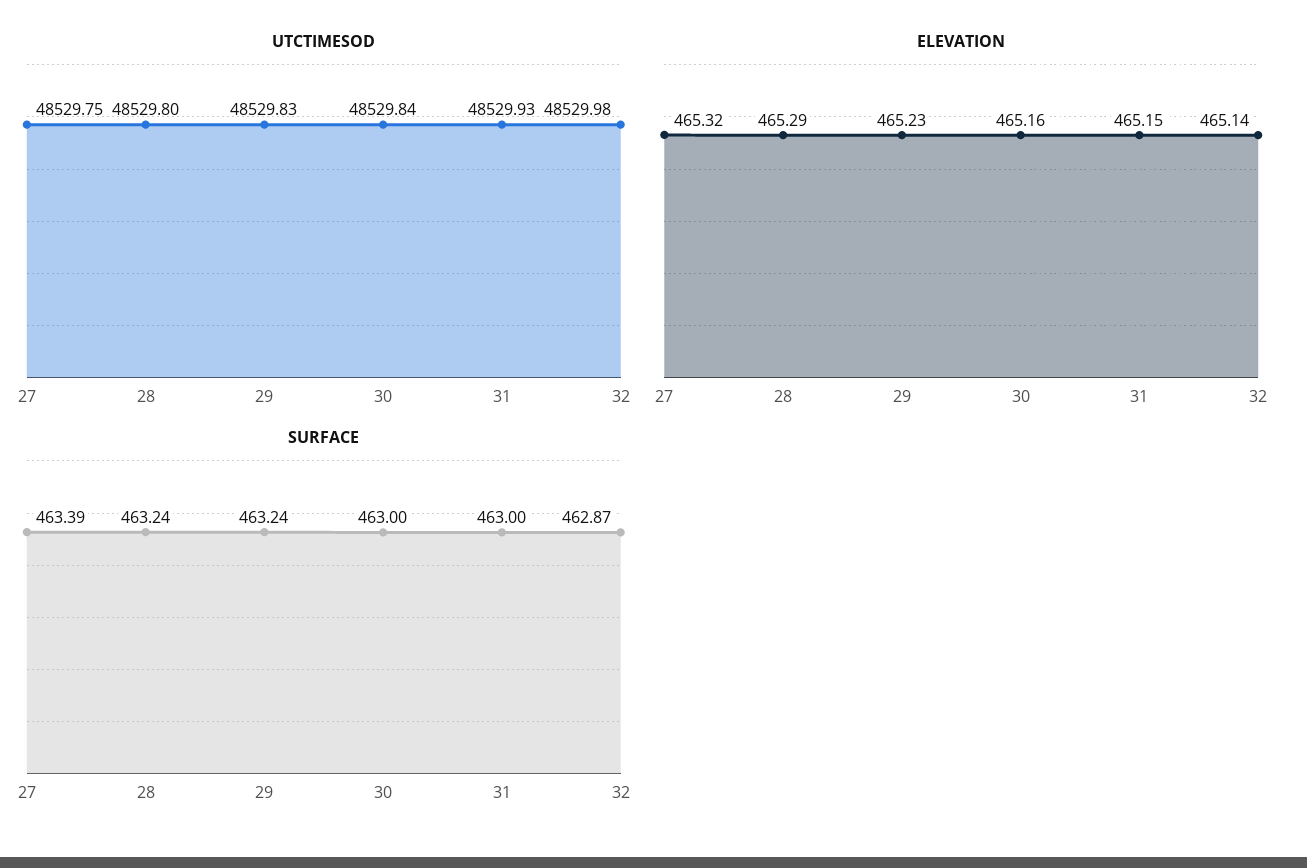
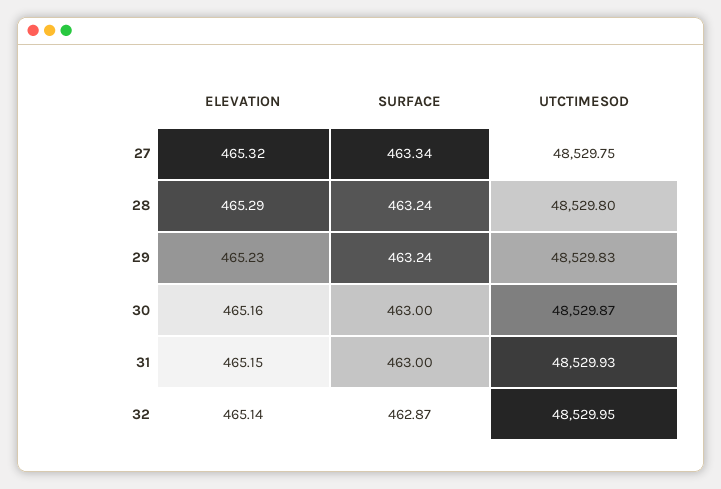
  {
    "UTCTIMESOD": {
      "27": 48529.75,
      "28": 48529.8,
      "29": 48529.83,
-     "30": 48529.84,
+     "30": 48529.87,
      "31": 48529.93,
-     "32": 48529.98
+     "32": 48529.95
    },
    "ELEVATION": {
      "27": 465.32,
      "28": 465.29,
      "29": 465.23,
      "30": 465.16,
      "31": 465.15,
      "32": 465.14
    },
    "SURFACE": {
-     "27": 463.39,
+     "27": 463.34,
      "28": 463.24,
      "29": 463.24,
      "30": 463,
      "31": 463,
      "32": 462.87
    }
  }

